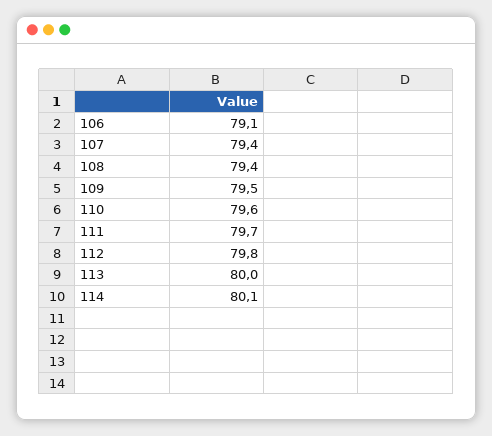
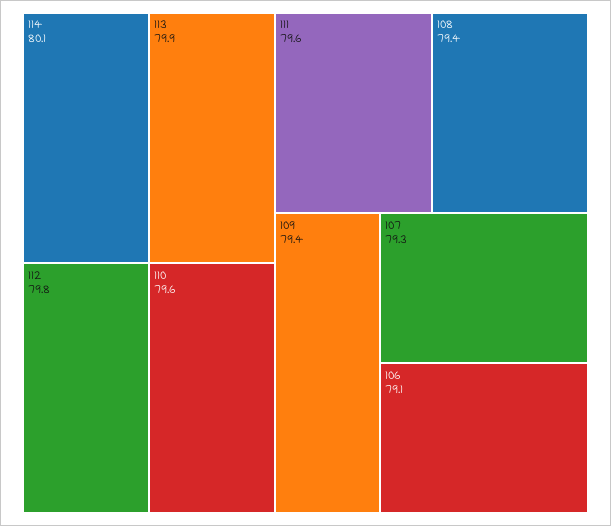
  {
    "106": 79.1,
-   "107": 79.4,
+   "107": 79.3,
    "108": 79.4,
-   "109": 79.5,
+   "109": 79.4,
    "110": 79.6,
-   "111": 79.7,
+   "111": 79.6,
    "112": 79.8,
-   "113": 80,
+   "113": 79.9,
    "114": 80.1
  }

